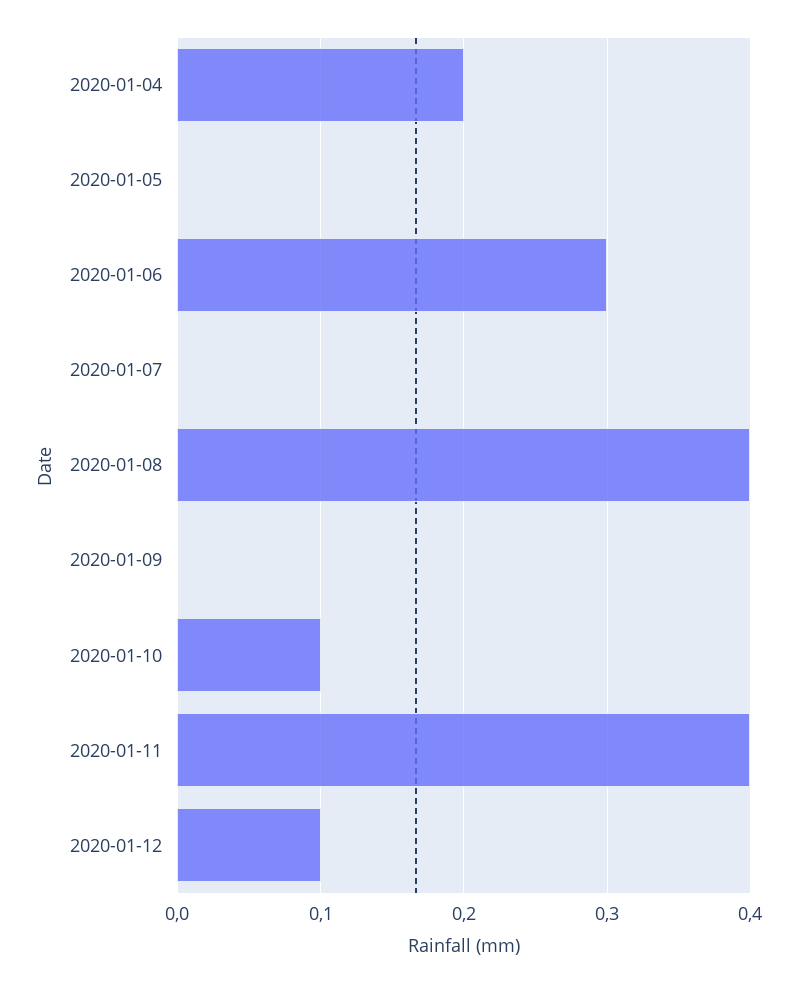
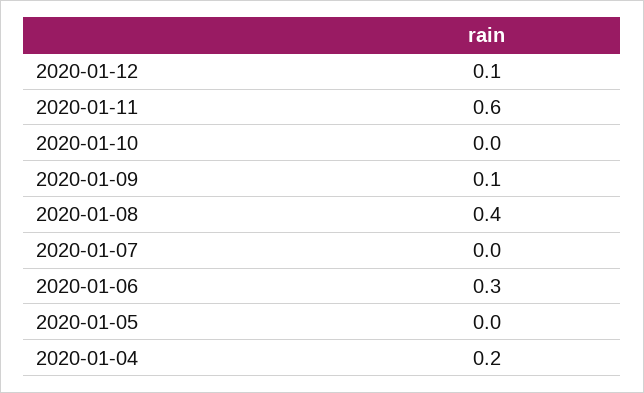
  {
    "2020-01-04": 0.2,
    "2020-01-05": 0,
    "2020-01-06": 0.3,
    "2020-01-07": 0,
    "2020-01-08": 0.4,
-   "2020-01-09": 0,
+   "2020-01-09": 0.1,
-   "2020-01-10": 0.1,
+   "2020-01-10": 0,
-   "2020-01-11": 0.4,
+   "2020-01-11": 0.6,
    "2020-01-12": 0.1
  }

